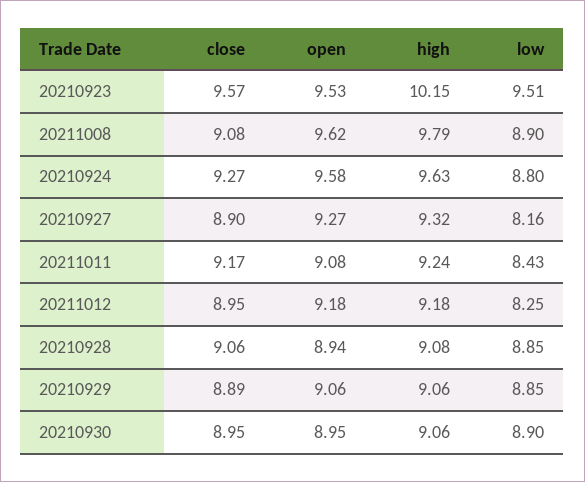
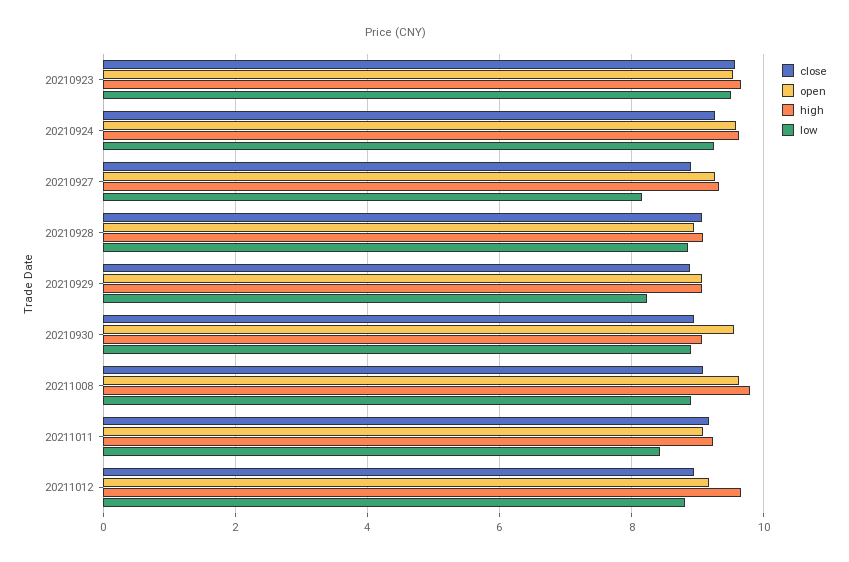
  {
    "close": {
      "20210923": 9.57,
      "20211008": 9.08,
      "20210924": 9.27,
      "20210927": 8.9,
      "20211011": 9.17,
      "20211012": 8.95,
      "20210928": 9.06,
      "20210929": 8.89,
      "20210930": 8.95
    },
    "open": {
      "20210923": 9.53,
      "20211008": 9.62,
      "20210924": 9.58,
      "20210927": 9.27,
      "20211011": 9.08,
      "20211012": 9.18,
      "20210928": 8.94,
      "20210929": 9.06,
-     "20210930": 8.95
+     "20210930": 9.6
    },
    "high": {
-     "20210923": 10.15,
+     "20210923": 9.6,
      "20211008": 9.79,
      "20210924": 9.63,
      "20210927": 9.32,
      "20211011": 9.24,
-     "20211012": 9.18,
+     "20211012": 9.6,
      "20210928": 9.08,
      "20210929": 9.06,
      "20210930": 9.06
    },
    "low": {
      "20210923": 9.51,
      "20211008": 8.9,
-     "20210924": 8.8,
+     "20210924": 9.2,
      "20210927": 8.16,
      "20211011": 8.43,
-     "20211012": 8.25,
+     "20211012": 8.8,
      "20210928": 8.85,
-     "20210929": 8.85,
+     "20210929": 8.2,
      "20210930": 8.9
    }
  }

